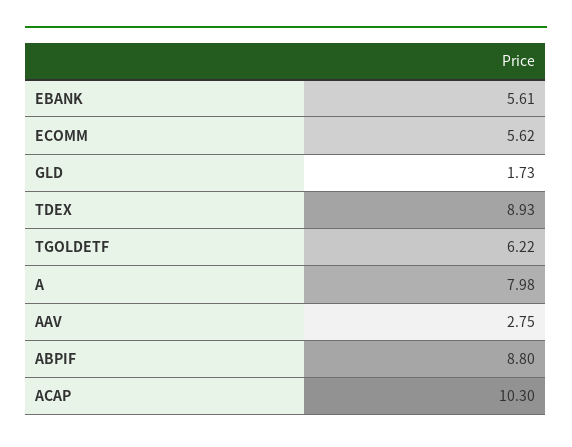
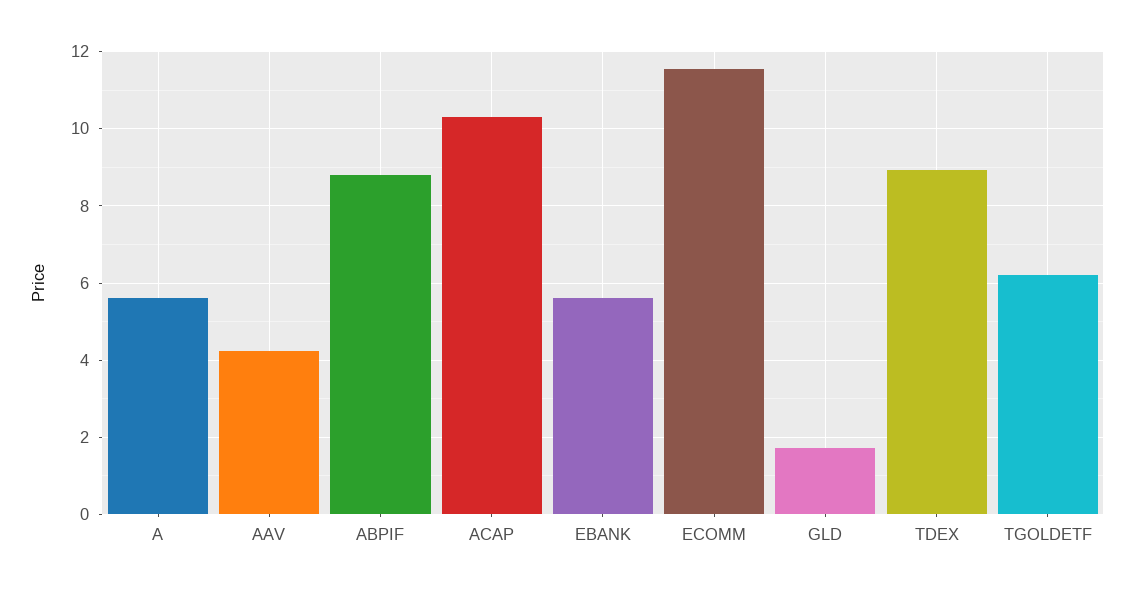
  {
    "EBANK": 5.61,
-   "ECOMM": 5.62,
+   "ECOMM": 11.6,
    "GLD": 1.73,
    "TDEX": 8.93,
    "TGOLDETF": 6.22,
-   "A": 7.98,
+   "A": 5.6,
-   "AAV": 2.75,
+   "AAV": 4.2,
    "ABPIF": 8.8,
    "ACAP": 10.3
  }

